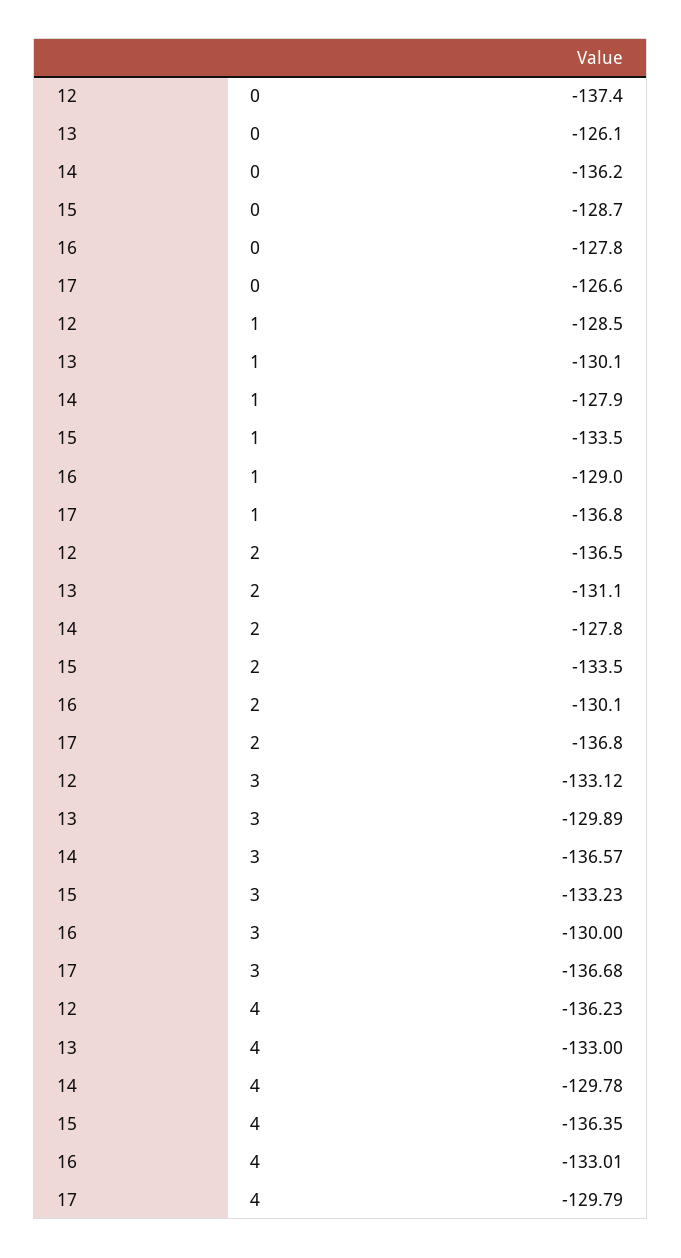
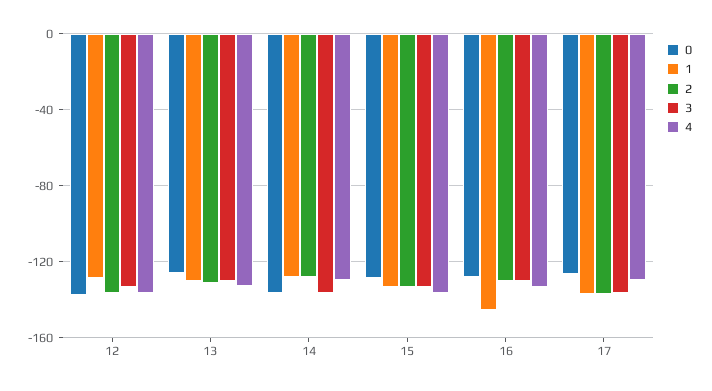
  {
    "0": {
      "12": -137.4,
      "13": -126.1,
      "14": -136.2,
      "15": -128.7,
      "16": -127.8,
      "17": -126.6
    },
    "1": {
      "12": -128.5,
      "13": -130.1,
      "14": -127.9,
      "15": -133.5,
-     "16": -129,
+     "16": -145,
      "17": -136.8
    },
    "2": {
      "12": -136.5,
      "13": -131.1,
      "14": -127.8,
      "15": -133.5,
      "16": -130.1,
      "17": -136.8
    },
    "3": {
      "12": -133.12,
      "13": -129.89,
      "14": -136.57,
      "15": -133.23,
      "16": -130,
      "17": -136.68
    },
    "4": {
      "12": -136.23,
      "13": -133,
      "14": -129.78,
      "15": -136.35,
      "16": -133.01,
      "17": -129.79
    }
  }

